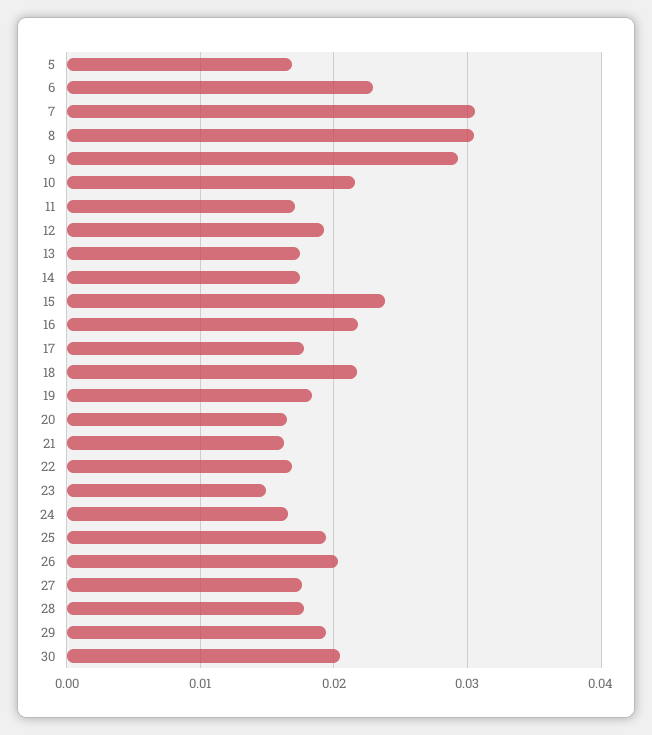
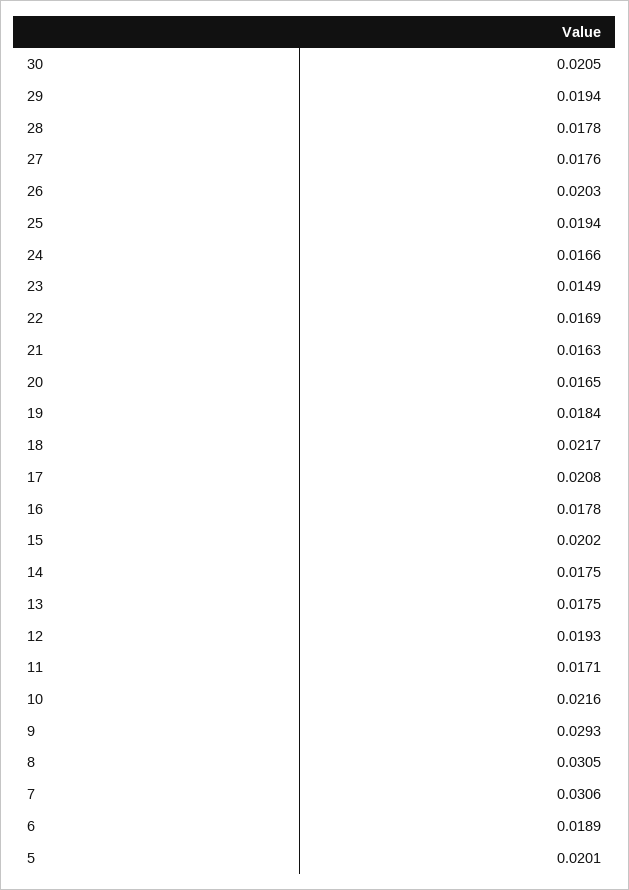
  {
-   "5": 0.017,
+   "5": 0.0201,
-   "6": 0.023,
+   "6": 0.0189,
    "7": 0.0306,
    "8": 0.0305,
    "9": 0.0293,
    "10": 0.0216,
    "11": 0.0171,
    "12": 0.0193,
    "13": 0.0175,
    "14": 0.0175,
-   "15": 0.024,
+   "15": 0.0202,
-   "16": 0.022,
+   "16": 0.0178,
-   "17": 0.018,
+   "17": 0.0208,
    "18": 0.0217,
    "19": 0.0184,
    "20": 0.0165,
    "21": 0.0163,
    "22": 0.0169,
    "23": 0.0149,
    "24": 0.0166,
    "25": 0.0194,
    "26": 0.0203,
    "27": 0.0176,
    "28": 0.0178,
    "29": 0.0194,
    "30": 0.0205
  }

